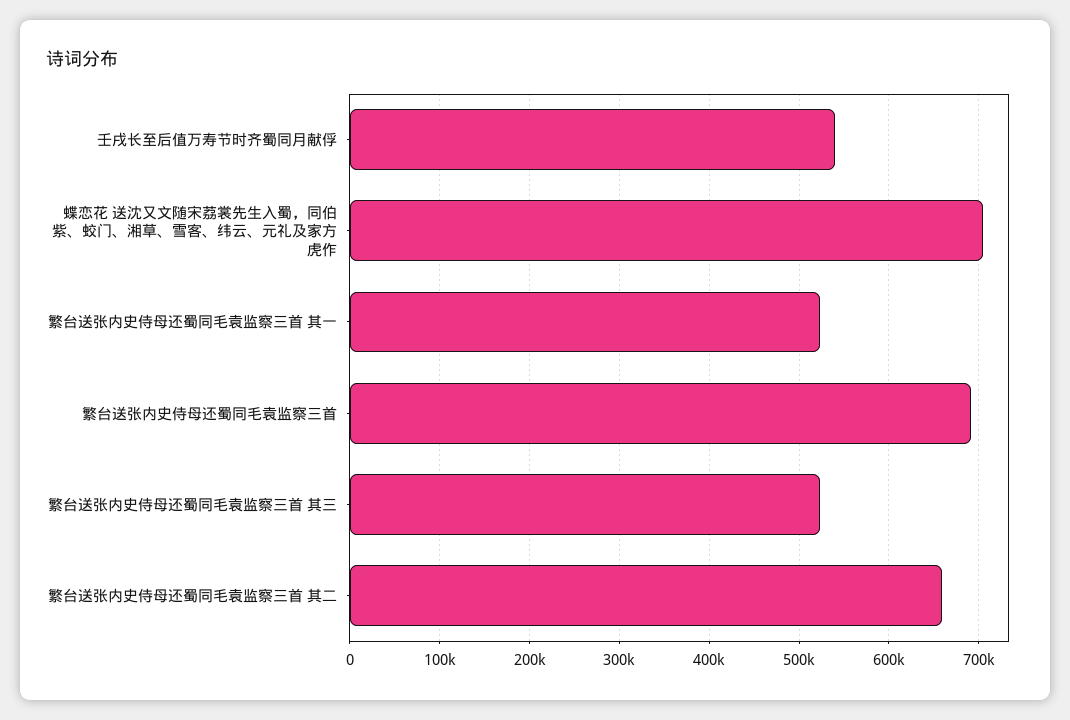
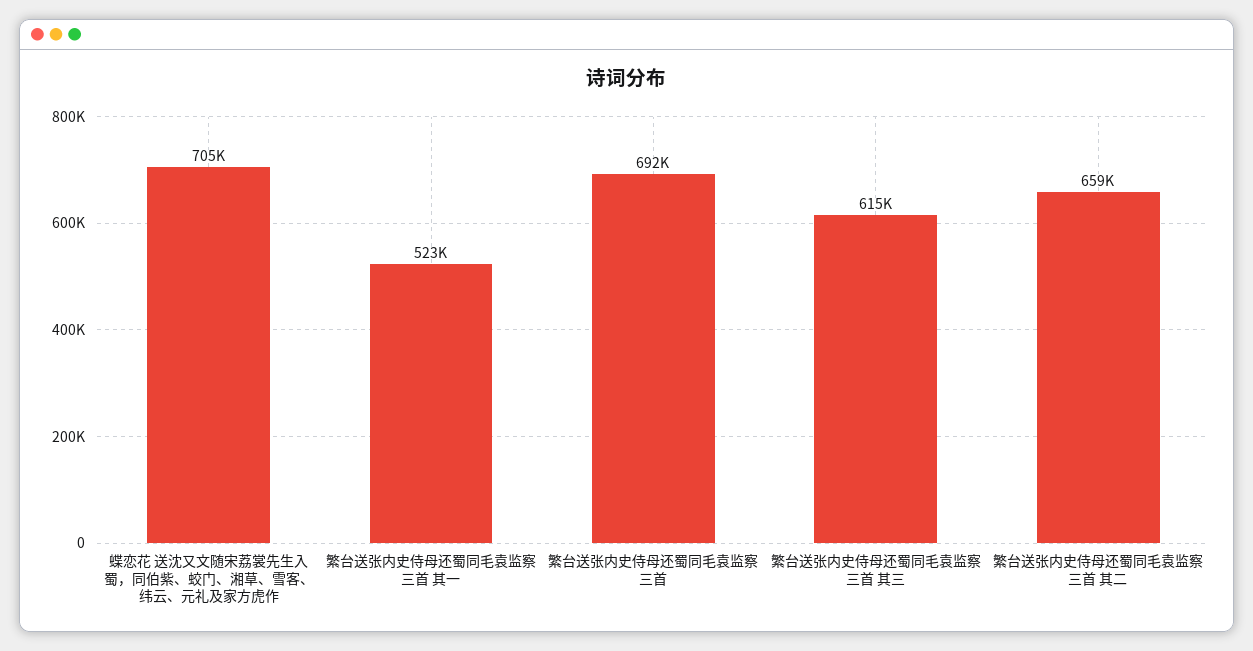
  {
-   "壬戌长至后值万寿节时齐蜀同月献俘": 540000,
    "蝶恋花 送沈又文随宋荔裳先生入蜀，同伯紫、蛟门、湘草、雪客、纬云、元礼及家方虎作": 705000,
    "繁台送张内史侍母还蜀同毛袁监察三首 其一": 523000,
    "繁台送张内史侍母还蜀同毛袁监察三首": 692000,
-   "繁台送张内史侍母还蜀同毛袁监察三首 其三": 520000,
+   "繁台送张内史侍母还蜀同毛袁监察三首 其三": 615000,
    "繁台送张内史侍母还蜀同毛袁监察三首 其二": 659000
  }

